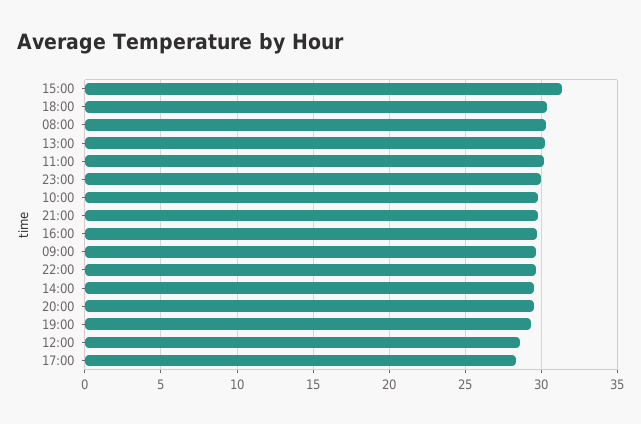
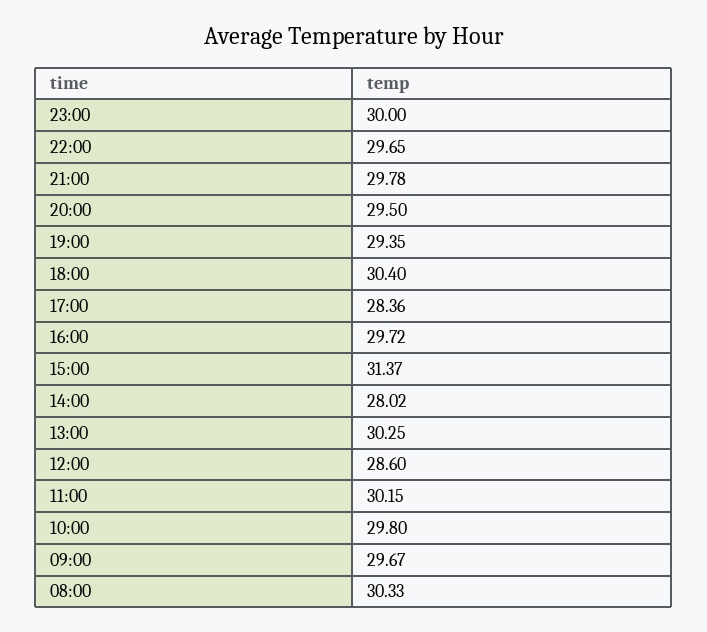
  {
    "15:00": 31.37,
    "18:00": 30.4,
    "08:00": 30.33,
    "13:00": 30.25,
    "11:00": 30.15,
    "23:00": 30,
    "10:00": 29.8,
    "21:00": 29.78,
    "16:00": 29.72,
    "09:00": 29.67,
    "22:00": 29.65,
-   "14:00": 29.5,
+   "14:00": 28.02,
    "20:00": 29.5,
    "19:00": 29.35,
    "12:00": 28.6,
    "17:00": 28.36
  }

